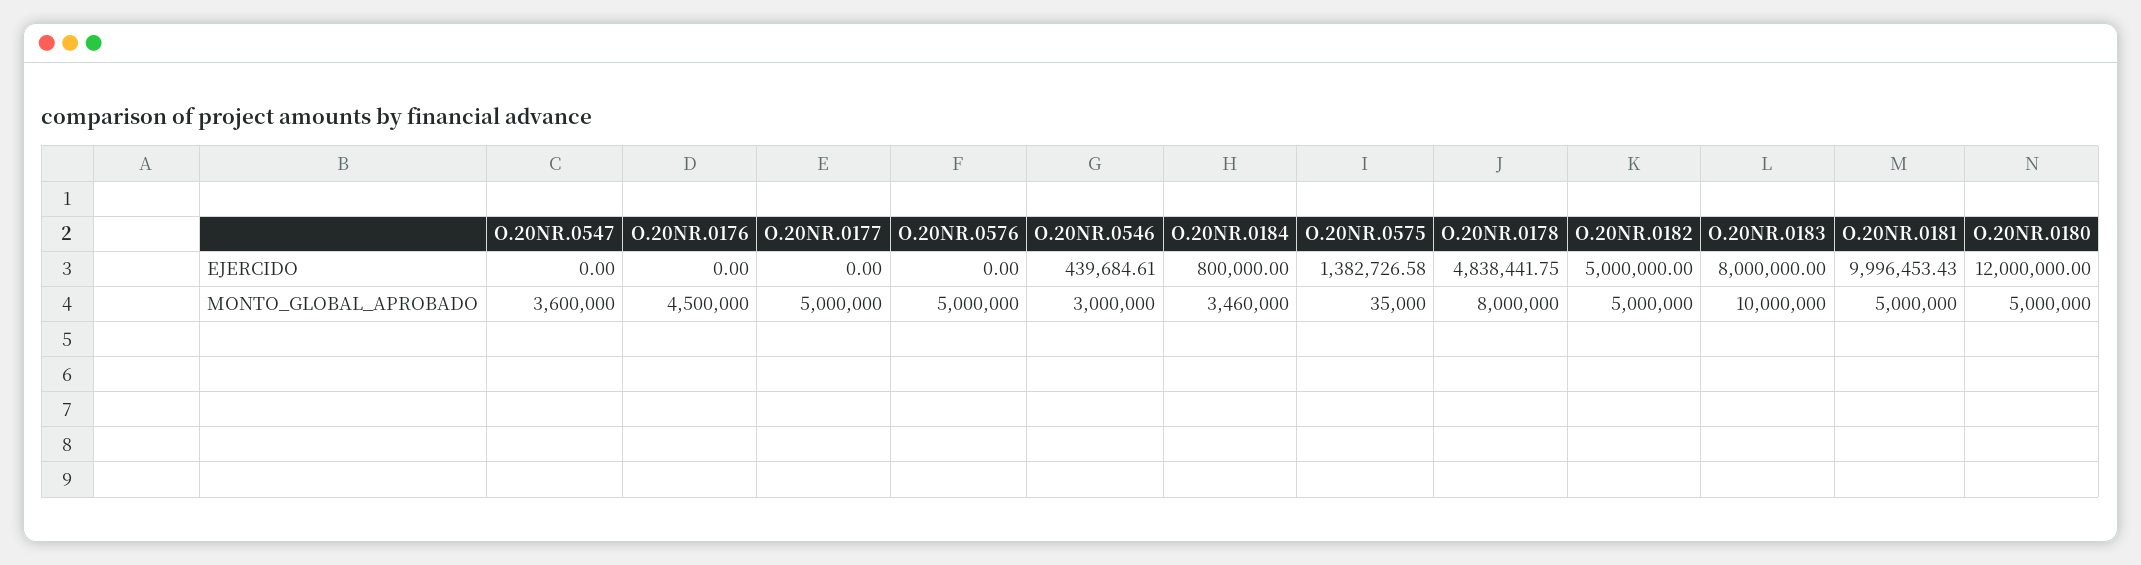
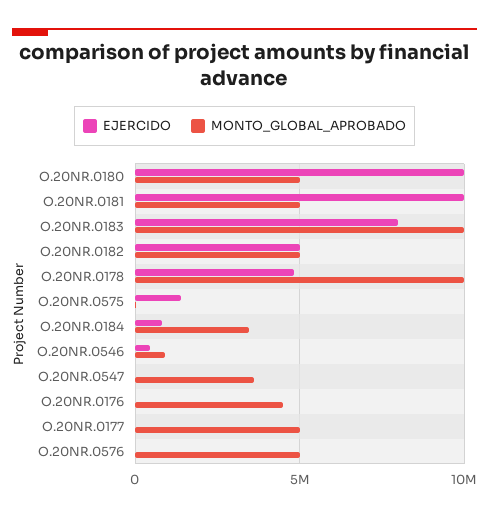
  {
    "EJERCIDO": {
      "O.20NR.0547": 0,
      "O.20NR.0176": 0,
      "O.20NR.0177": 0,
      "O.20NR.0576": 0,
      "O.20NR.0546": 439684.61,
      "O.20NR.0184": 800000,
      "O.20NR.0575": 1382726.58,
      "O.20NR.0178": 4838441.75,
      "O.20NR.0182": 5000000,
      "O.20NR.0183": 8000000,
      "O.20NR.0181": 9996453.43,
-     "O.20NR.0180": 12000000
+     "O.20NR.0180": 10000000
    },
    "MONTO_GLOBAL_APROBADO": {
      "O.20NR.0547": 3600000,
      "O.20NR.0176": 4500000,
      "O.20NR.0177": 5000000,
      "O.20NR.0576": 5000000,
-     "O.20NR.0546": 3000000,
+     "O.20NR.0546": 1000000,
      "O.20NR.0184": 3460000,
      "O.20NR.0575": 35000,
-     "O.20NR.0178": 8000000,
+     "O.20NR.0178": 10000000,
      "O.20NR.0182": 5000000,
      "O.20NR.0183": 10000000,
      "O.20NR.0181": 5000000,
      "O.20NR.0180": 5000000
    }
  }

